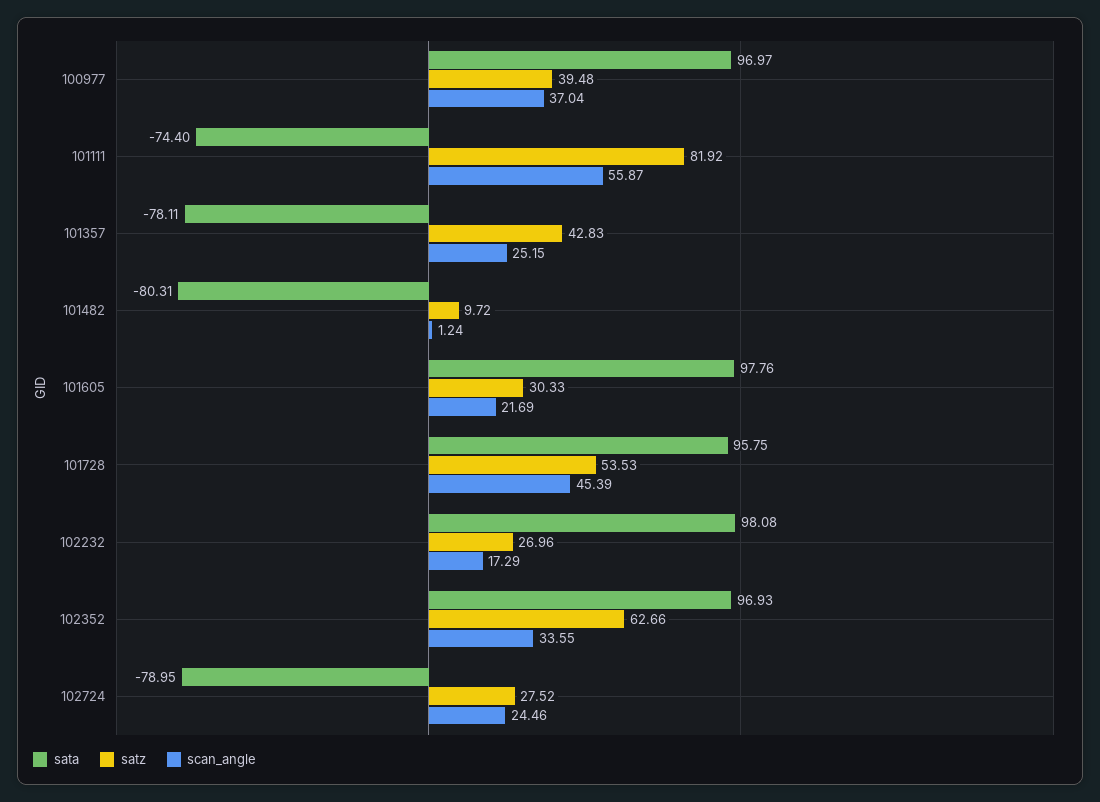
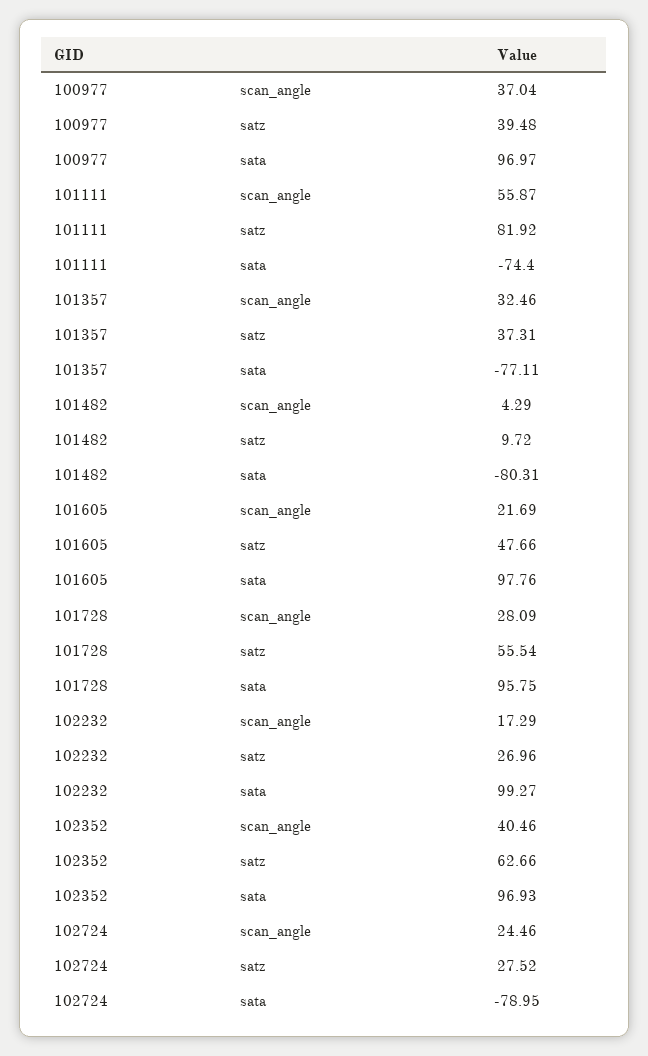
  {
    "sata": {
      "100977": 96.97,
      "101111": -74.4,
-     "101357": -78.11,
+     "101357": -77.11,
      "101482": -80.31,
      "101605": 97.76,
      "101728": 95.75,
-     "102232": 98.08,
+     "102232": 99.27,
      "102352": 96.93,
      "102724": -78.95
    },
    "satz": {
      "100977": 39.48,
      "101111": 81.92,
-     "101357": 42.83,
+     "101357": 37.31,
      "101482": 9.72,
-     "101605": 30.33,
+     "101605": 47.66,
-     "101728": 53.53,
+     "101728": 55.54,
      "102232": 26.96,
      "102352": 62.66,
      "102724": 27.52
    },
    "scan_angle": {
      "100977": 37.04,
      "101111": 55.87,
-     "101357": 25.15,
+     "101357": 32.46,
-     "101482": 1.24,
+     "101482": 4.29,
      "101605": 21.69,
-     "101728": 45.39,
+     "101728": 28.09,
      "102232": 17.29,
-     "102352": 33.55,
+     "102352": 40.46,
      "102724": 24.46
    }
  }

